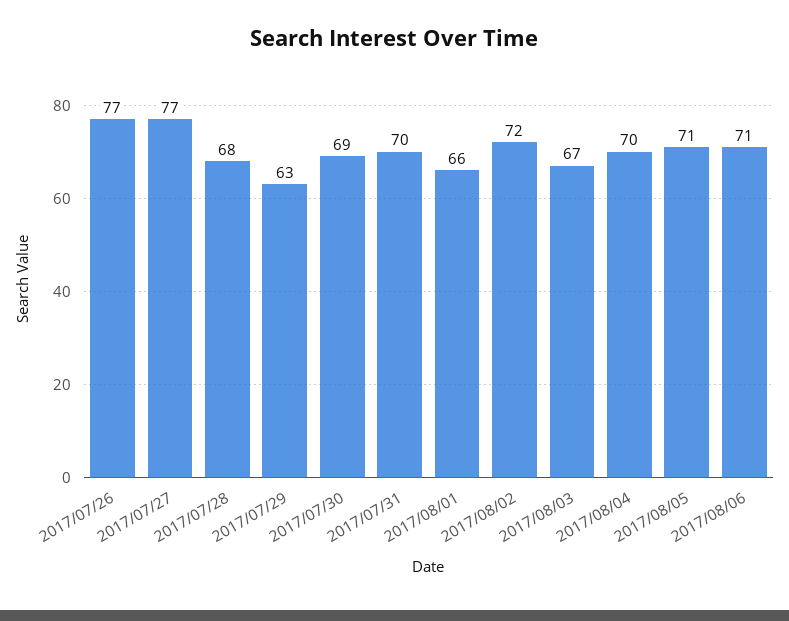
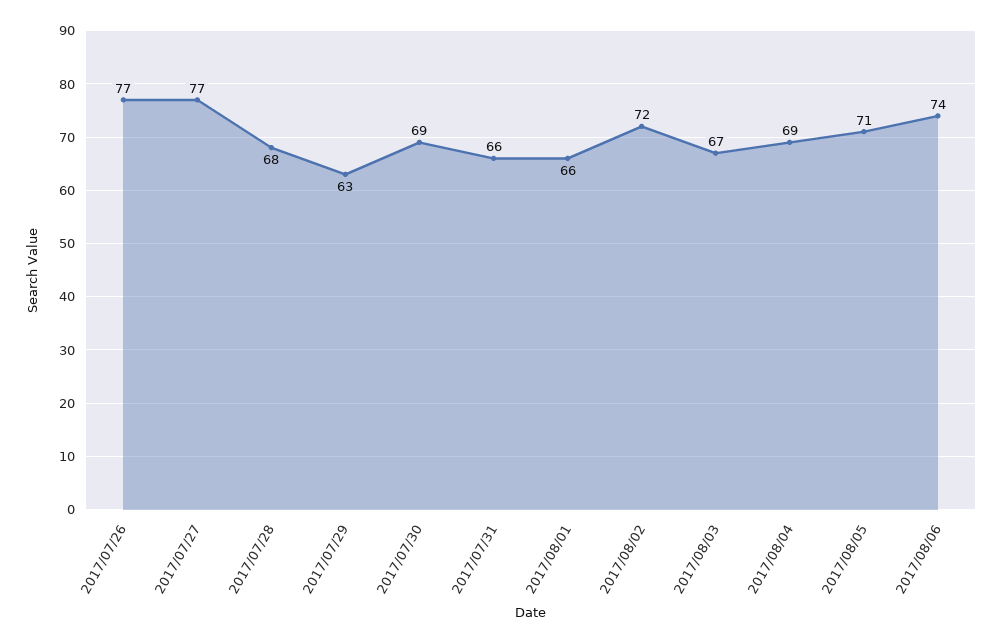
  {
    "2017/07/26": 77,
    "2017/07/27": 77,
    "2017/07/28": 68,
    "2017/07/29": 63,
    "2017/07/30": 69,
-   "2017/07/31": 70,
+   "2017/07/31": 66,
    "2017/08/01": 66,
    "2017/08/02": 72,
    "2017/08/03": 67,
-   "2017/08/04": 70,
+   "2017/08/04": 69,
    "2017/08/05": 71,
-   "2017/08/06": 71
+   "2017/08/06": 74
  }

